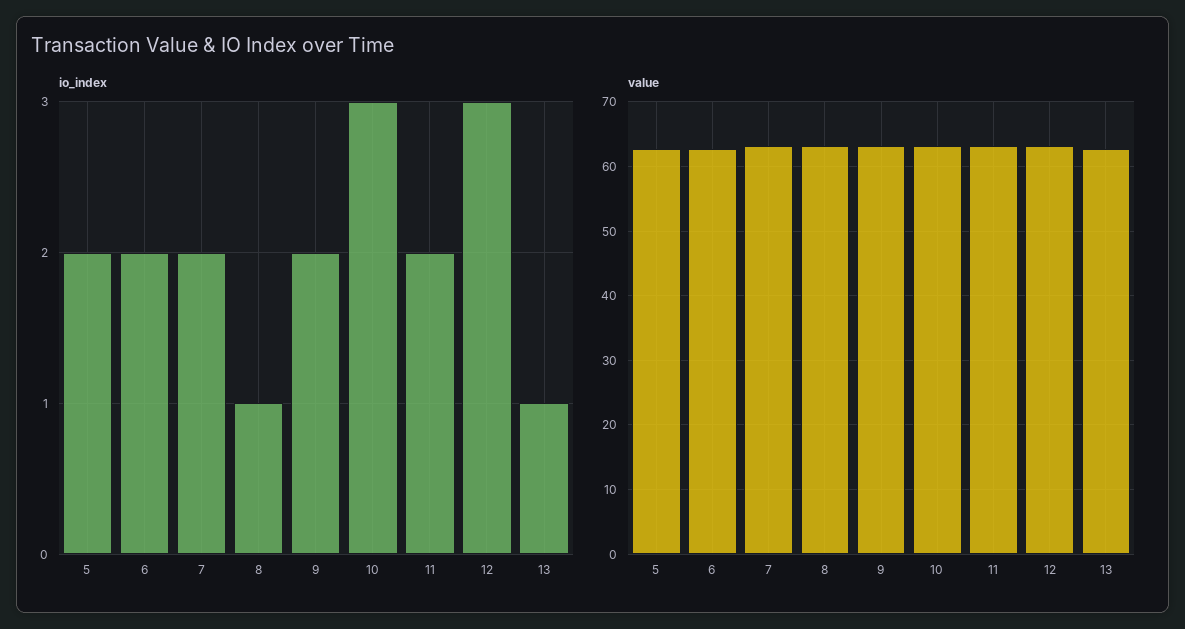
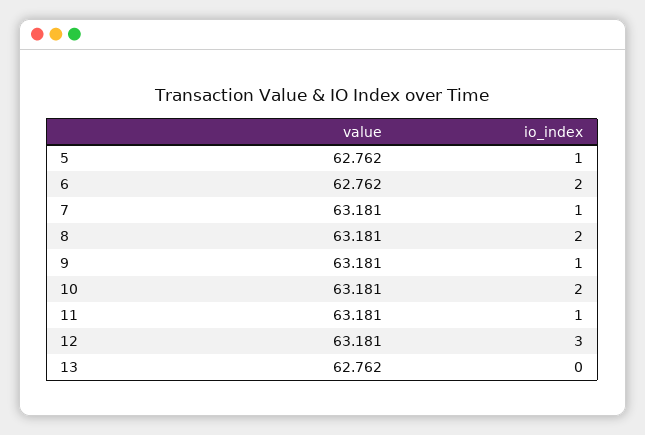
  {
    "io_index": {
-     "5": 2,
+     "5": 1,
      "6": 2,
-     "7": 2,
+     "7": 1,
-     "8": 1,
+     "8": 2,
-     "9": 2,
+     "9": 1,
-     "10": 3,
+     "10": 2,
-     "11": 2,
+     "11": 1,
      "12": 3,
-     "13": 1
+     "13": 0
    },
    "value": {
      "5": 62.762,
      "6": 62.762,
      "7": 63.181,
      "8": 63.181,
      "9": 63.181,
      "10": 63.181,
      "11": 63.181,
      "12": 63.181,
      "13": 62.762
    }
  }

